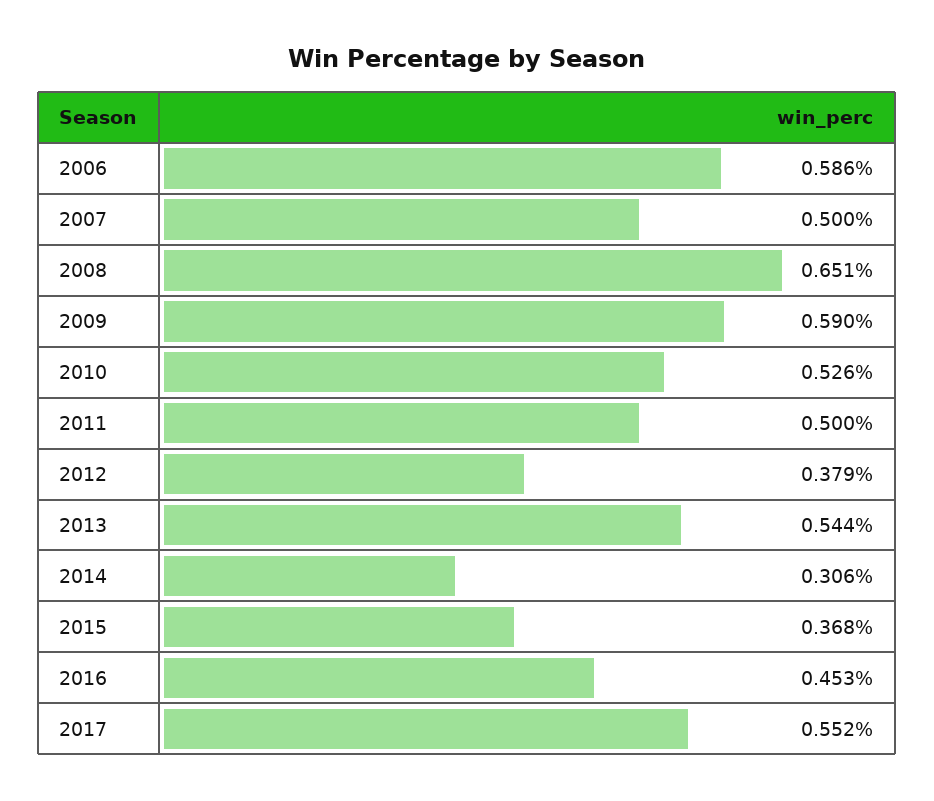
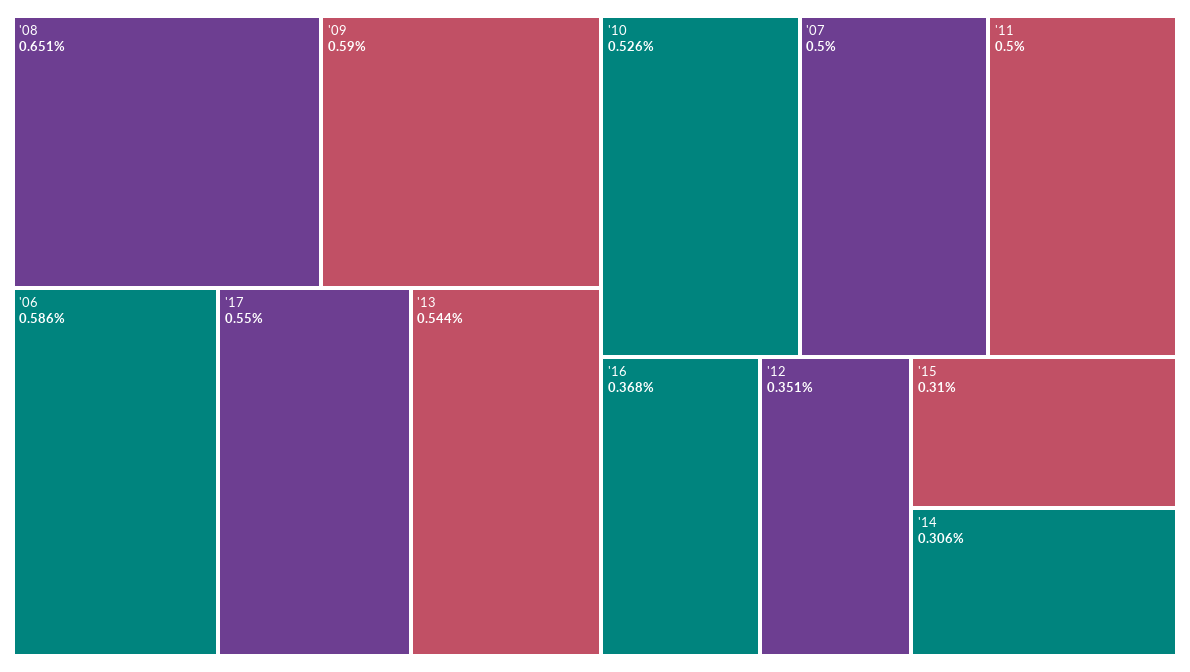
  {
    "2006": 0.586,
    "2007": 0.5,
    "2008": 0.651,
    "2009": 0.59,
    "2010": 0.526,
    "2011": 0.5,
-   "2012": 0.379,
+   "2012": 0.351,
    "2013": 0.544,
    "2014": 0.306,
-   "2015": 0.368,
+   "2015": 0.31,
-   "2016": 0.453,
+   "2016": 0.368,
-   "2017": 0.552
+   "2017": 0.55
  }

